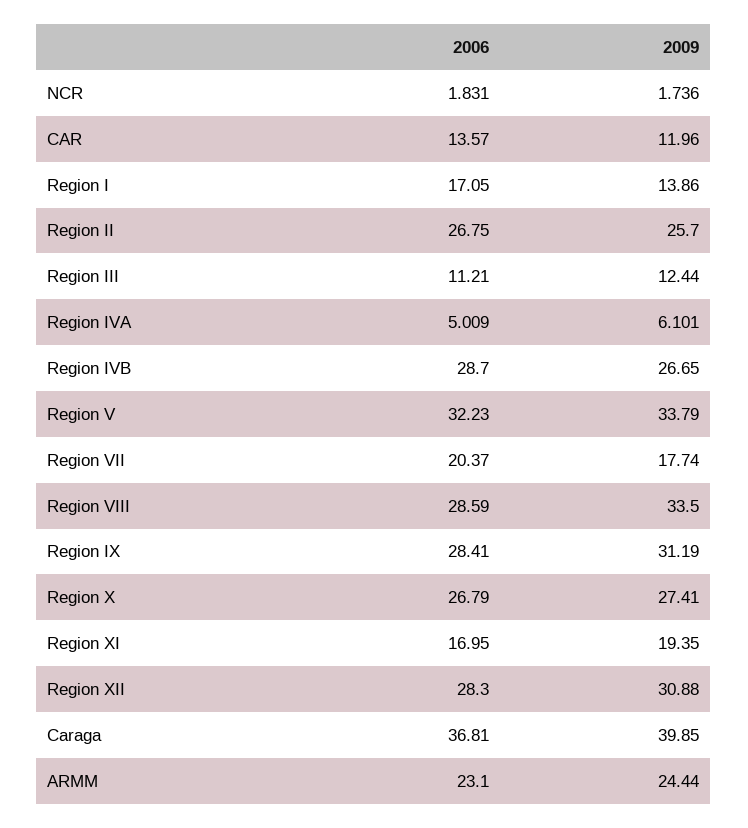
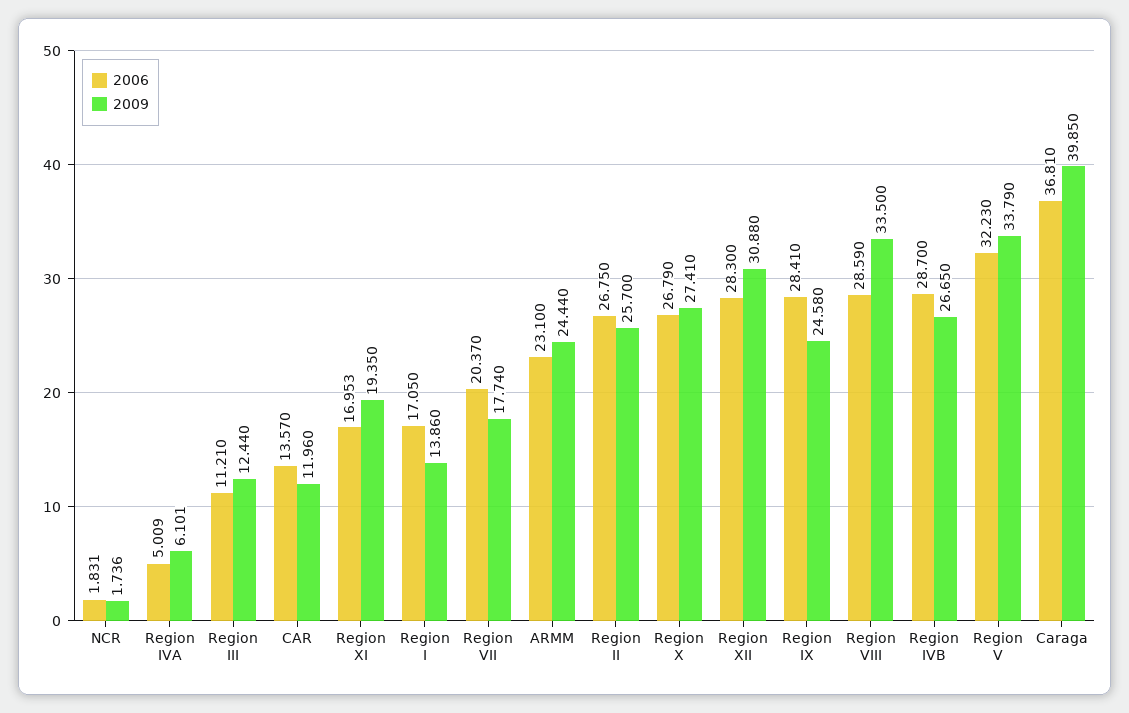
  {
    "2006": {
      "NCR": 1.831,
      "CAR": 13.57,
      "Region I": 17.05,
      "Region II": 26.75,
      "Region III": 11.21,
      "Region IVA": 5.009,
      "Region IVB": 28.7,
      "Region V": 32.23,
      "Region VII": 20.37,
      "Region VIII": 28.59,
      "Region IX": 28.41,
      "Region X": 26.79,
-     "Region XI": 16.95,
+     "Region XI": 16.953,
      "Region XII": 28.3,
      "Caraga": 36.81,
      "ARMM": 23.1
    },
    "2009": {
      "NCR": 1.736,
      "CAR": 11.96,
      "Region I": 13.86,
      "Region II": 25.7,
      "Region III": 12.44,
      "Region IVA": 6.101,
      "Region IVB": 26.65,
      "Region V": 33.79,
      "Region VII": 17.74,
      "Region VIII": 33.5,
-     "Region IX": 31.19,
+     "Region IX": 24.58,
      "Region X": 27.41,
      "Region XI": 19.35,
      "Region XII": 30.88,
      "Caraga": 39.85,
      "ARMM": 24.44
    }
  }

